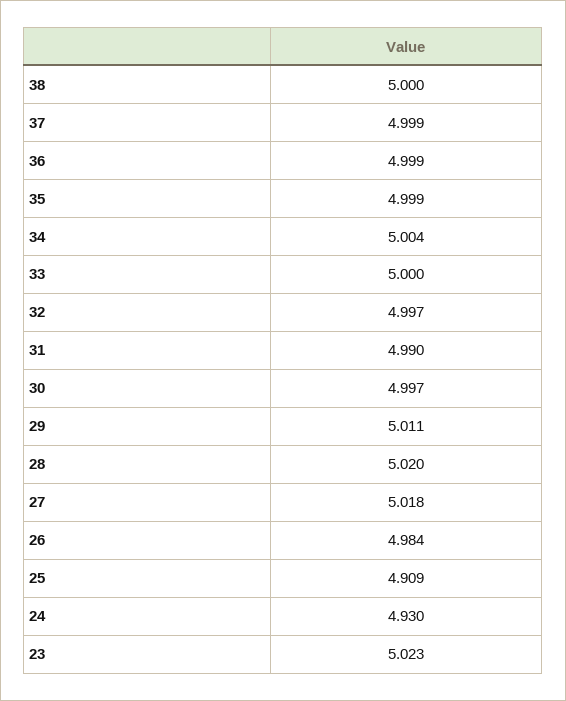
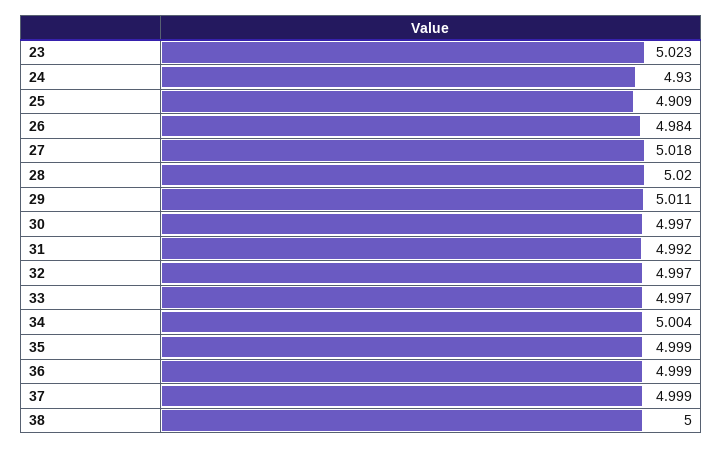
  {
    "38": 5,
    "37": 4.999,
    "36": 4.999,
    "35": 4.999,
    "34": 5.004,
-   "33": 5,
+   "33": 4.997,
    "32": 4.997,
-   "31": 4.99,
+   "31": 4.992,
    "30": 4.997,
    "29": 5.011,
    "28": 5.02,
    "27": 5.018,
    "26": 4.984,
    "25": 4.909,
    "24": 4.93,
    "23": 5.023
  }

